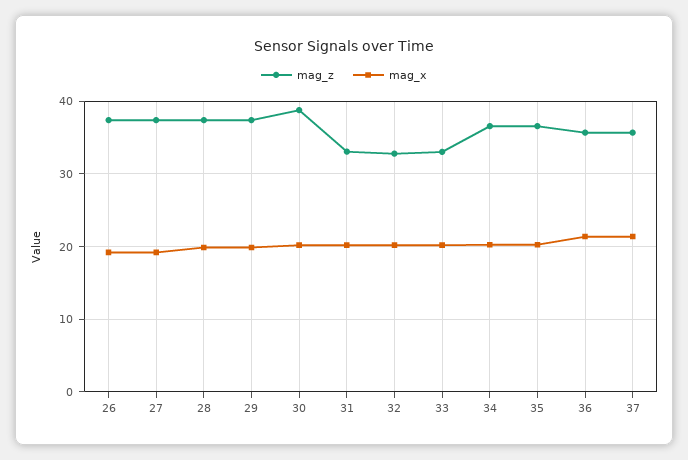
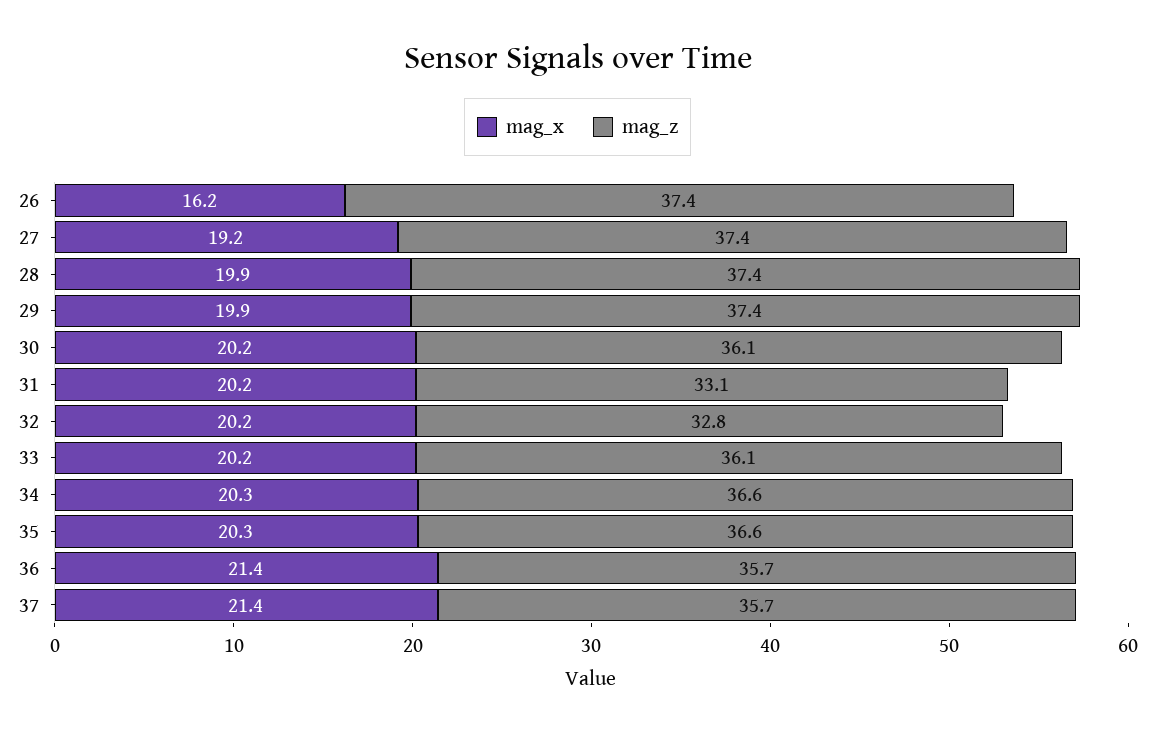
  {
    "mag_z": {
      "26": 37.4,
      "27": 37.4,
      "28": 37.4,
      "29": 37.4,
-     "30": 39,
+     "30": 36.1,
      "31": 33.1,
      "32": 32.8,
-     "33": 33,
+     "33": 36.1,
      "34": 36.6,
      "35": 36.6,
      "36": 35.7,
      "37": 35.7
    },
    "mag_x": {
-     "26": 19,
+     "26": 16.2,
      "27": 19.2,
      "28": 19.9,
      "29": 19.9,
      "30": 20.2,
      "31": 20.2,
      "32": 20.2,
      "33": 20.2,
      "34": 20.3,
      "35": 20.3,
      "36": 21.4,
      "37": 21.4
    }
  }

